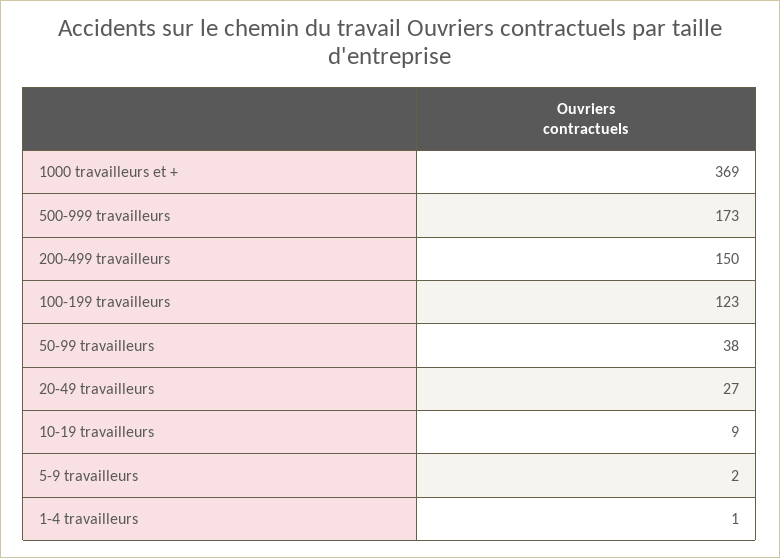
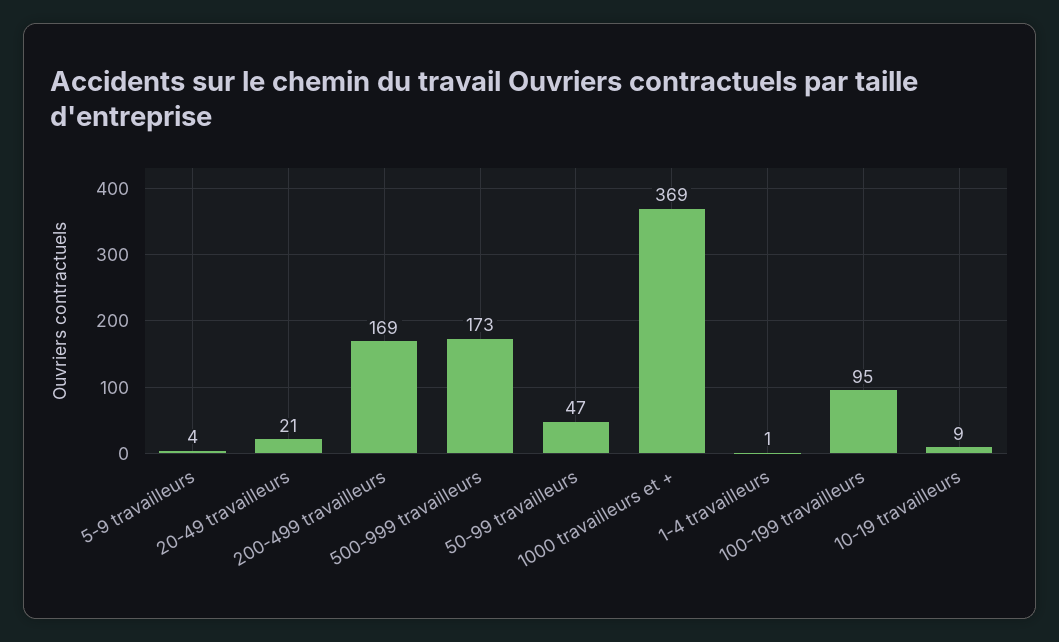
  {
    "1000 travailleurs et +": 369,
    "500-999 travailleurs": 173,
-   "200-499 travailleurs": 150,
+   "200-499 travailleurs": 169,
-   "100-199 travailleurs": 123,
+   "100-199 travailleurs": 95,
-   "50-99 travailleurs": 38,
+   "50-99 travailleurs": 47,
-   "20-49 travailleurs": 27,
+   "20-49 travailleurs": 21,
    "10-19 travailleurs": 9,
-   "5-9 travailleurs": 2,
+   "5-9 travailleurs": 4,
    "1-4 travailleurs": 1
  }

